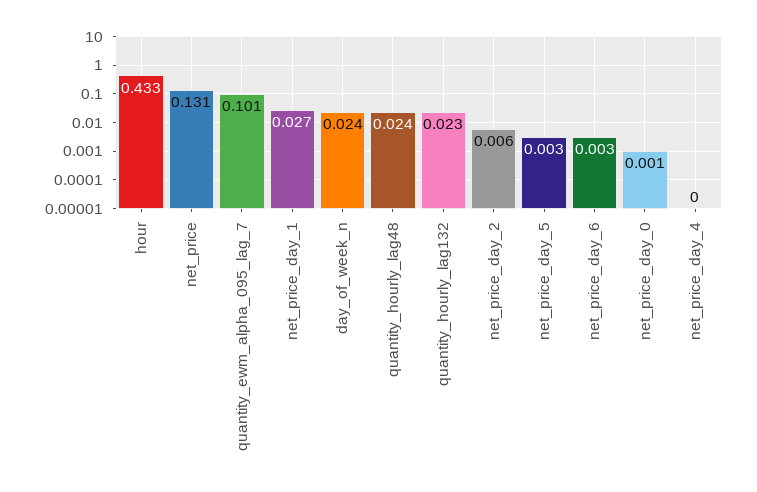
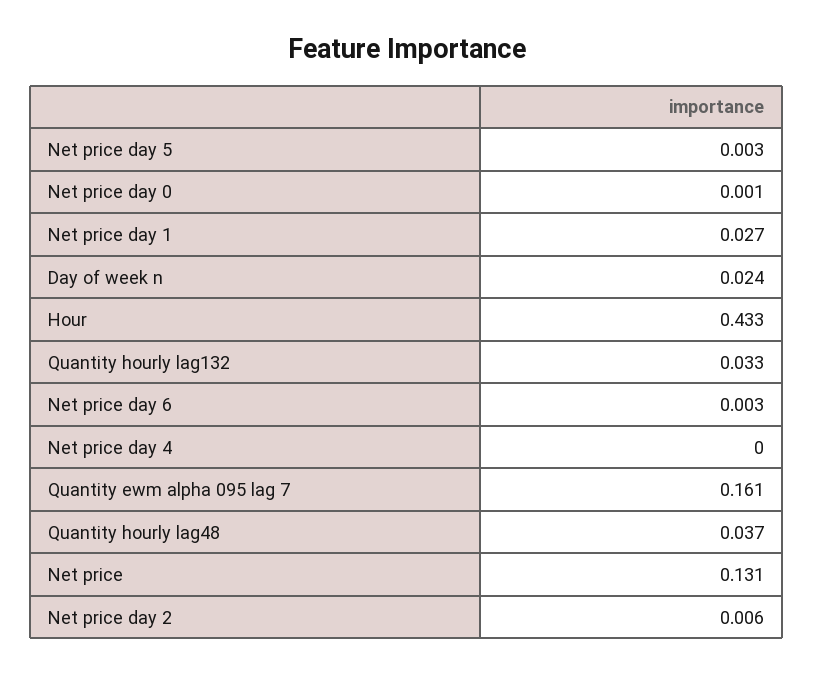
  {
    "hour": 0.433,
    "net_price": 0.131,
-   "quantity_ewm_alpha_095_lag_7": 0.101,
+   "quantity_ewm_alpha_095_lag_7": 0.161,
    "net_price_day_1": 0.027,
    "day_of_week_n": 0.024,
-   "quantity_hourly_lag48": 0.024,
+   "quantity_hourly_lag48": 0.037,
-   "quantity_hourly_lag132": 0.023,
+   "quantity_hourly_lag132": 0.033,
    "net_price_day_2": 0.006,
    "net_price_day_5": 0.003,
    "net_price_day_6": 0.003,
    "net_price_day_0": 0.001,
    "net_price_day_4": 0
  }

